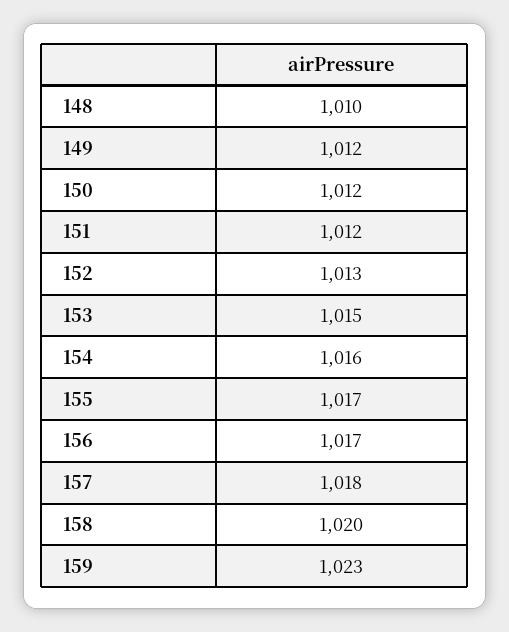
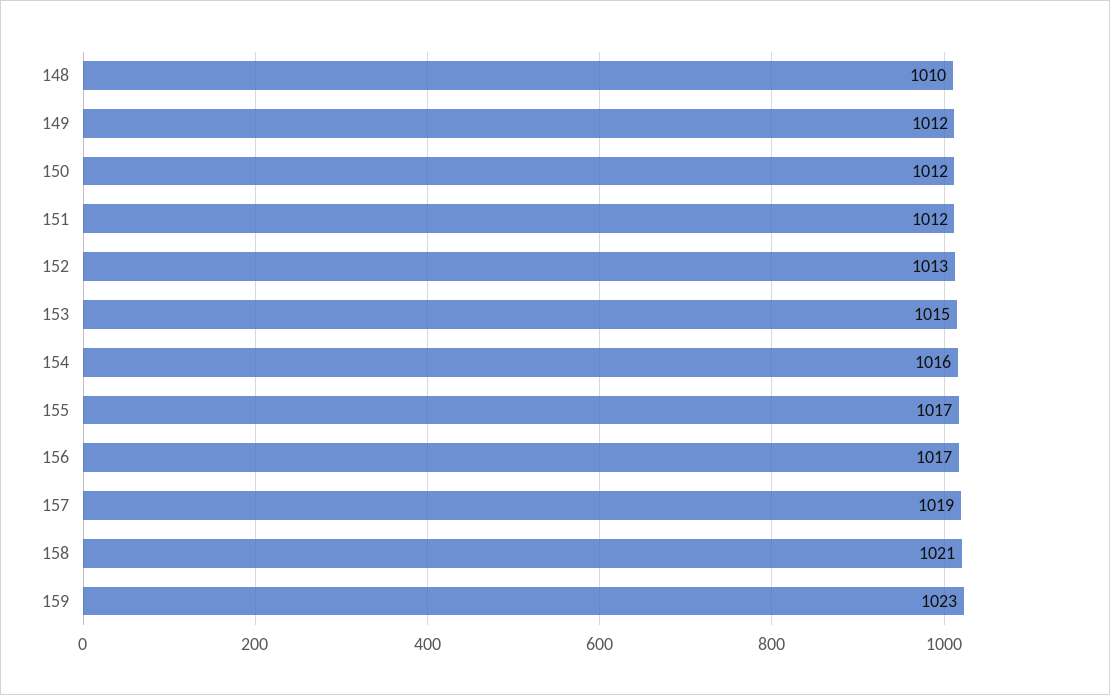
  {
    "148": 1010,
    "149": 1012,
    "150": 1012,
    "151": 1012,
    "152": 1013,
    "153": 1015,
    "154": 1016,
    "155": 1017,
    "156": 1017,
-   "157": 1018,
+   "157": 1019,
-   "158": 1020,
+   "158": 1021,
    "159": 1023
  }

